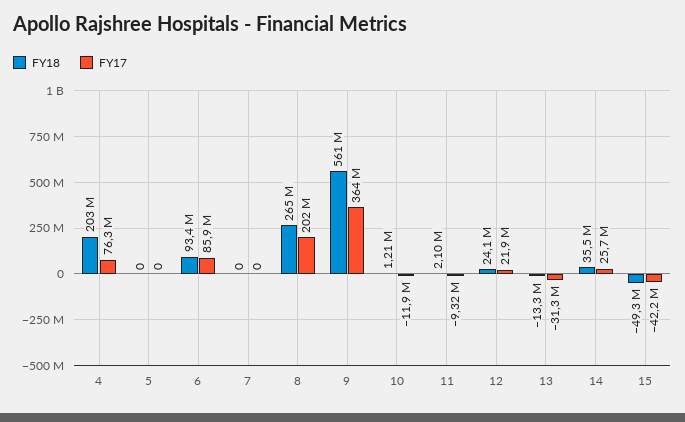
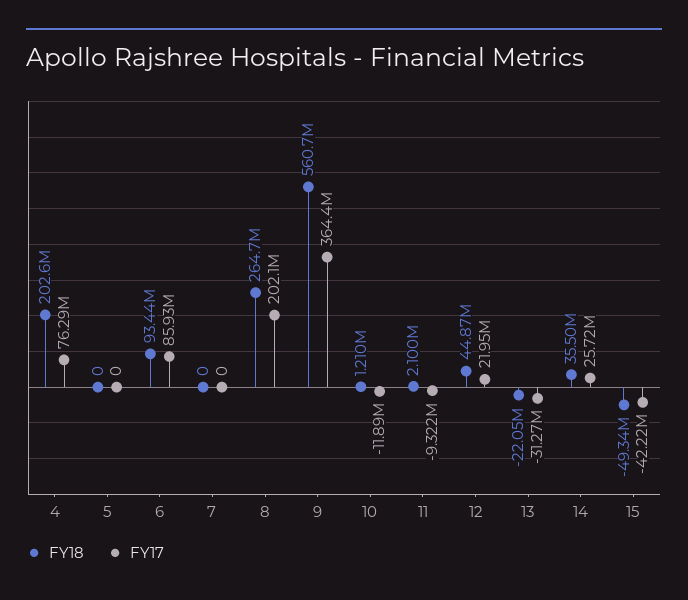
  {
    "FY18": {
      "4": 202600000,
      "5": 0,
      "6": 93440000,
      "7": 0,
      "8": 264700000,
      "9": 560700000,
      "10": 1210000,
      "11": 2100000,
-     "12": 24100000,
+     "12": 44870000,
-     "13": -13300000,
+     "13": -22050000,
      "14": 35500000,
      "15": -49340000
    },
    "FY17": {
      "4": 76290000,
      "5": 0,
      "6": 85930000,
      "7": 0,
      "8": 202100000,
      "9": 364400000,
      "10": -11890000,
      "11": -9322000,
      "12": 21950000,
      "13": -31270000,
      "14": 25720000,
      "15": -42220000
    }
  }

